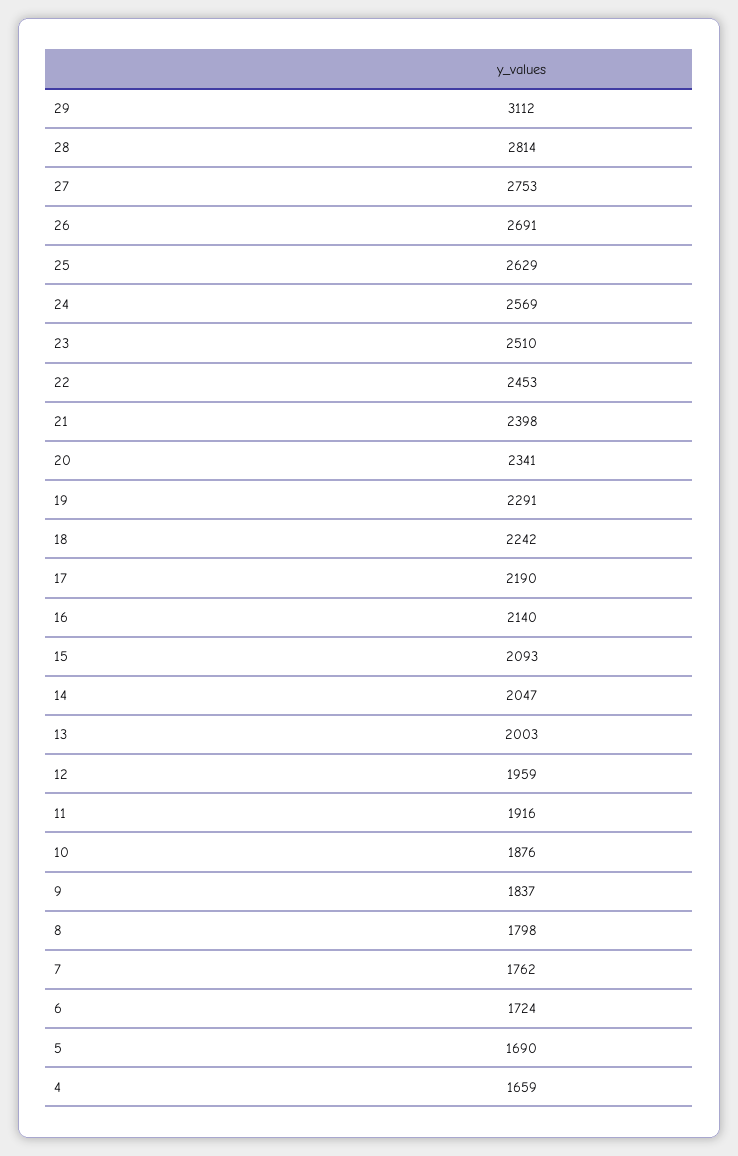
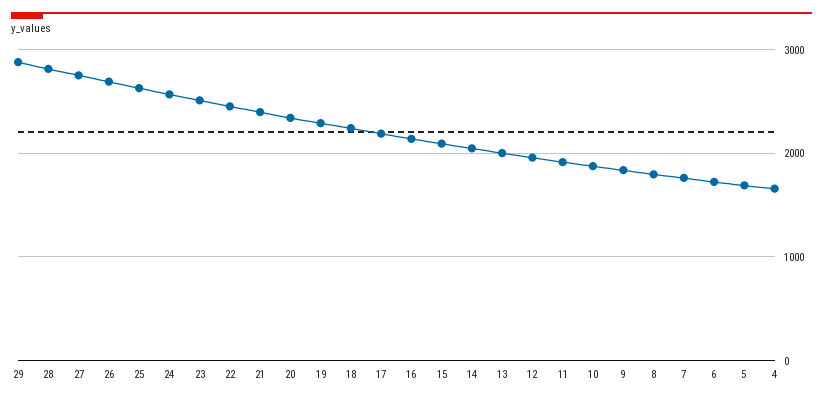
  {
-   "29": 3112,
+   "29": 2900,
    "28": 2814,
    "27": 2753,
    "26": 2691,
    "25": 2629,
    "24": 2569,
    "23": 2510,
    "22": 2453,
    "21": 2398,
    "20": 2341,
    "19": 2291,
    "18": 2242,
    "17": 2190,
    "16": 2140,
    "15": 2093,
    "14": 2047,
    "13": 2003,
    "12": 1959,
    "11": 1916,
    "10": 1876,
    "9": 1837,
    "8": 1798,
    "7": 1762,
    "6": 1724,
    "5": 1690,
    "4": 1659
  }

